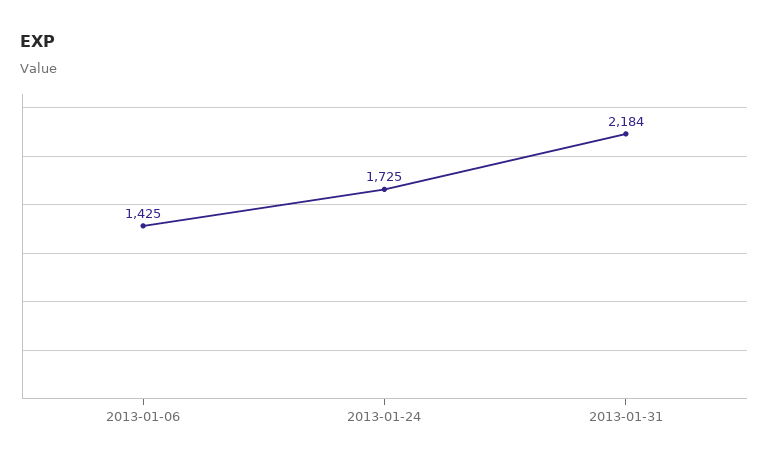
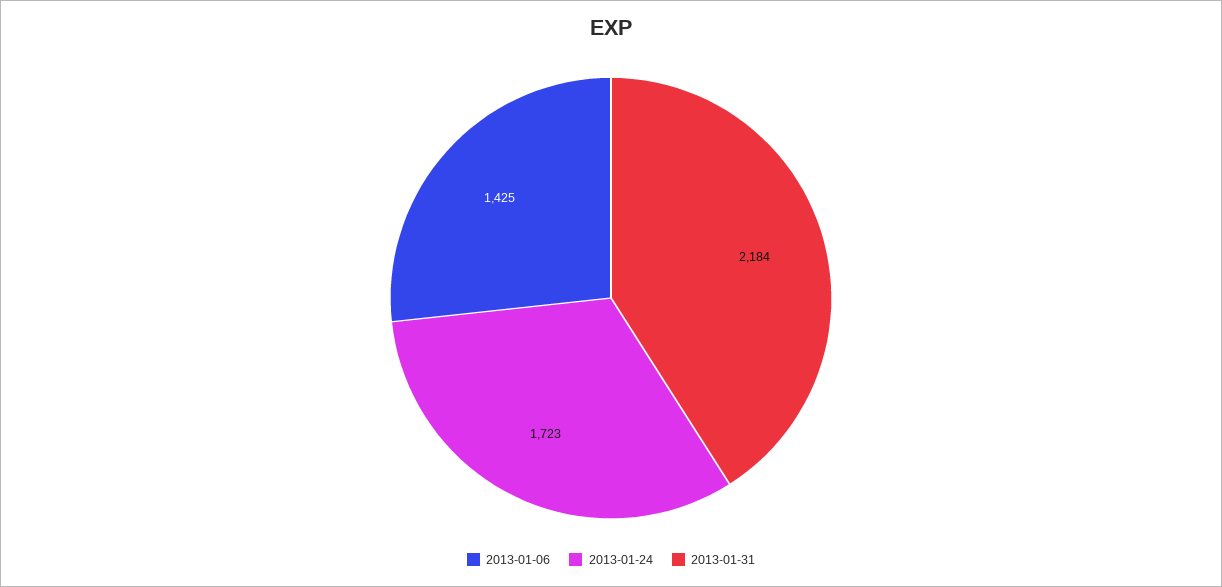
  {
    "2013-01-06": 1425,
-   "2013-01-24": 1725,
+   "2013-01-24": 1723,
    "2013-01-31": 2184
  }

